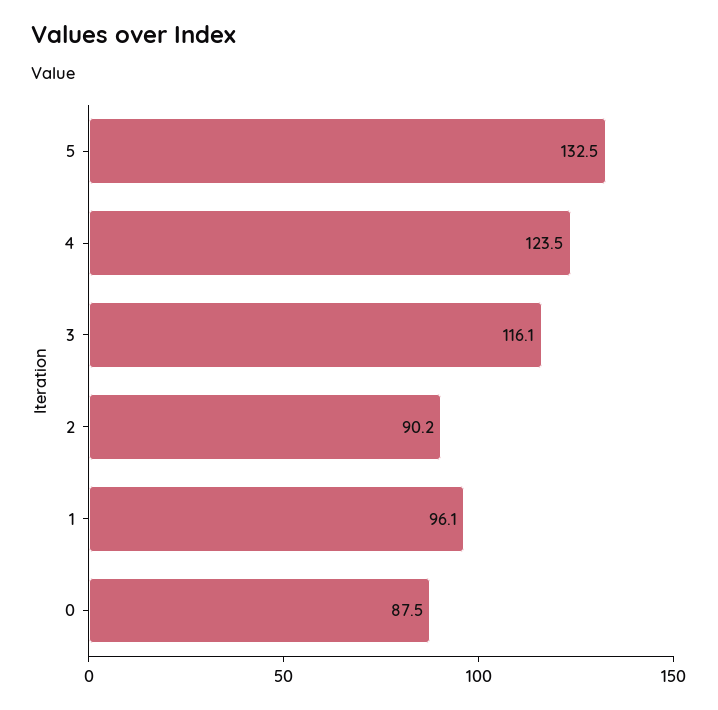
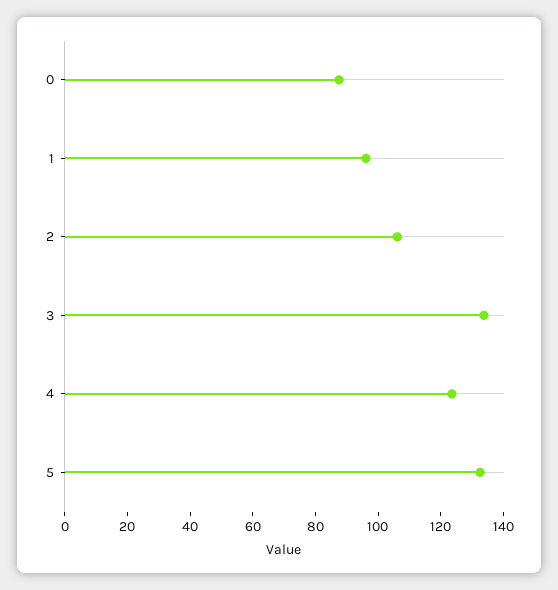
  {
    "5": 132.5,
    "4": 123.5,
-   "3": 116.1,
+   "3": 135,
-   "2": 90.2,
+   "2": 105,
    "1": 96.1,
    "0": 87.5
  }

